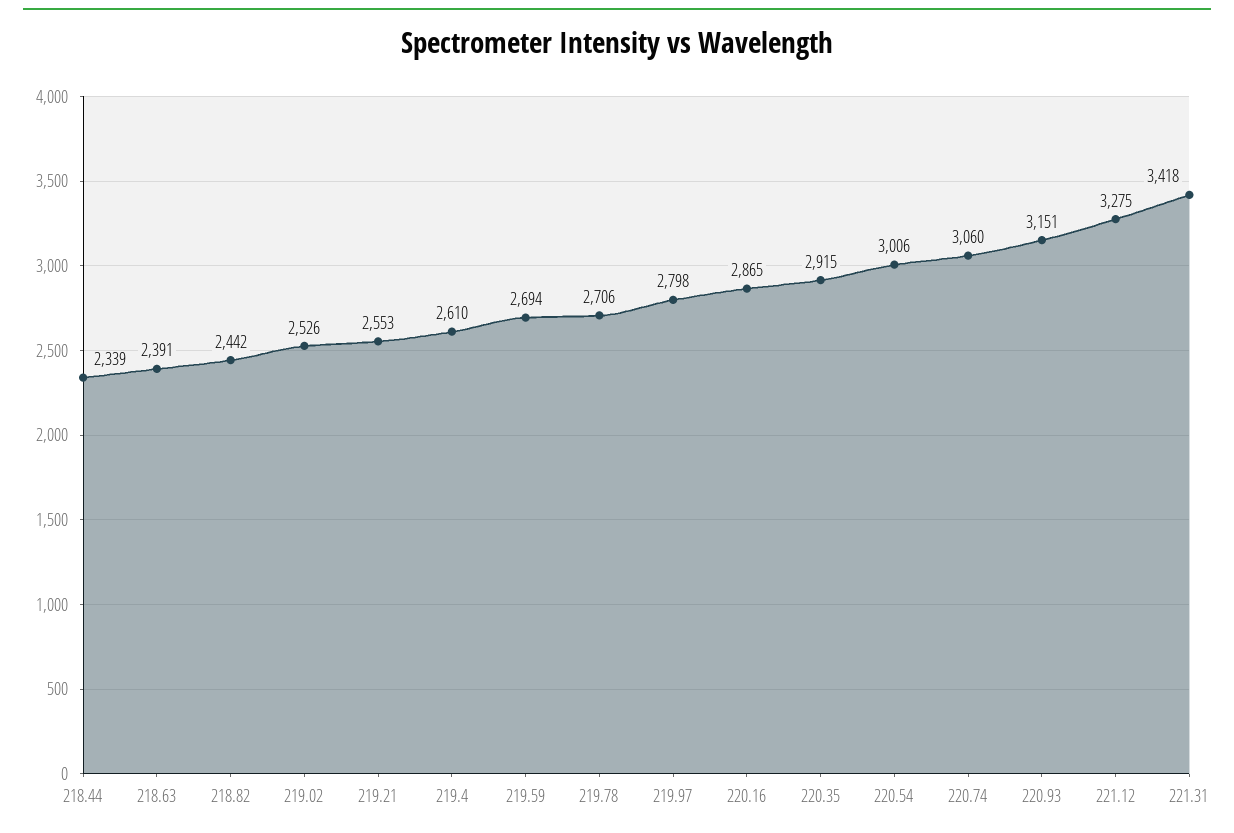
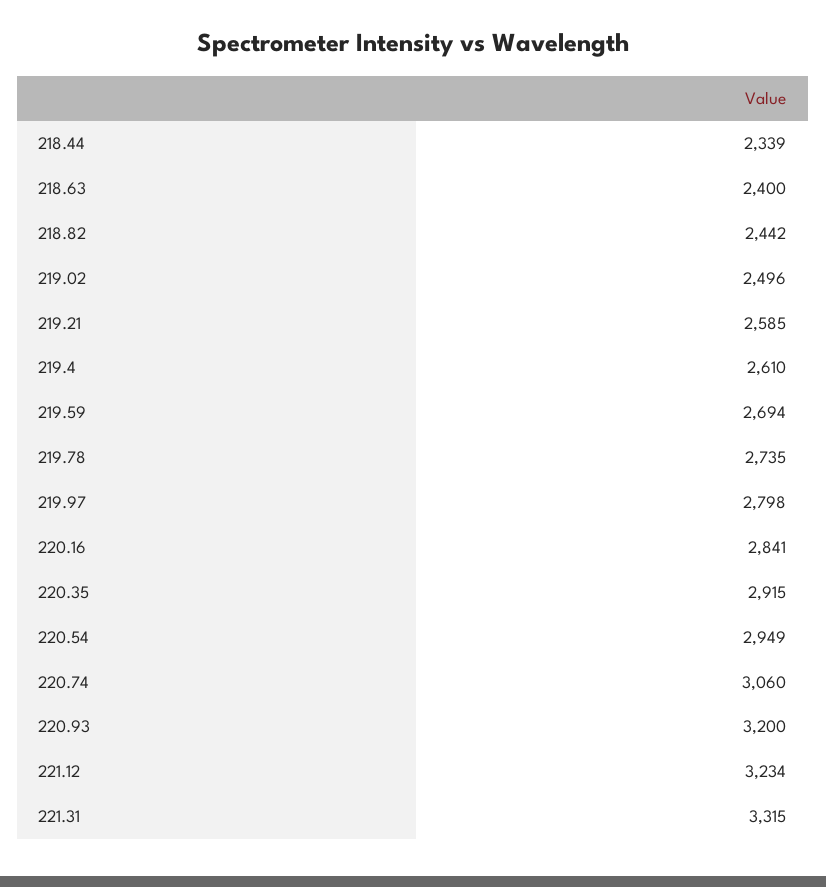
  {
    "218.44": 2339,
-   "218.63": 2391,
+   "218.63": 2400,
    "218.82": 2442,
-   "219.02": 2526,
+   "219.02": 2496,
-   "219.21": 2553,
+   "219.21": 2585,
    "219.4": 2610,
    "219.59": 2694,
-   "219.78": 2706,
+   "219.78": 2735,
    "219.97": 2798,
-   "220.16": 2865,
+   "220.16": 2841,
    "220.35": 2915,
-   "220.54": 3006,
+   "220.54": 2949,
    "220.74": 3060,
-   "220.93": 3151,
+   "220.93": 3200,
-   "221.12": 3275,
+   "221.12": 3234,
-   "221.31": 3418
+   "221.31": 3315
  }

